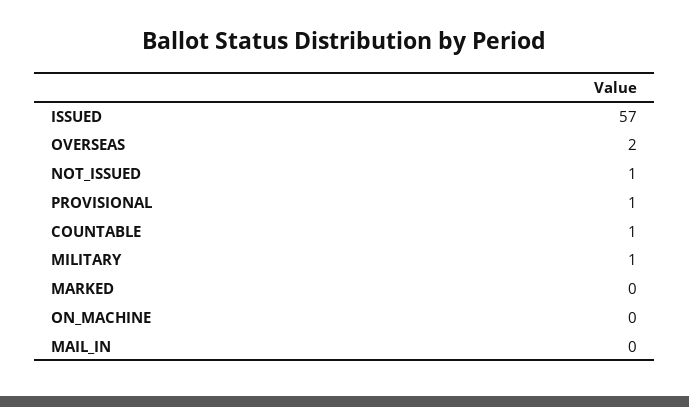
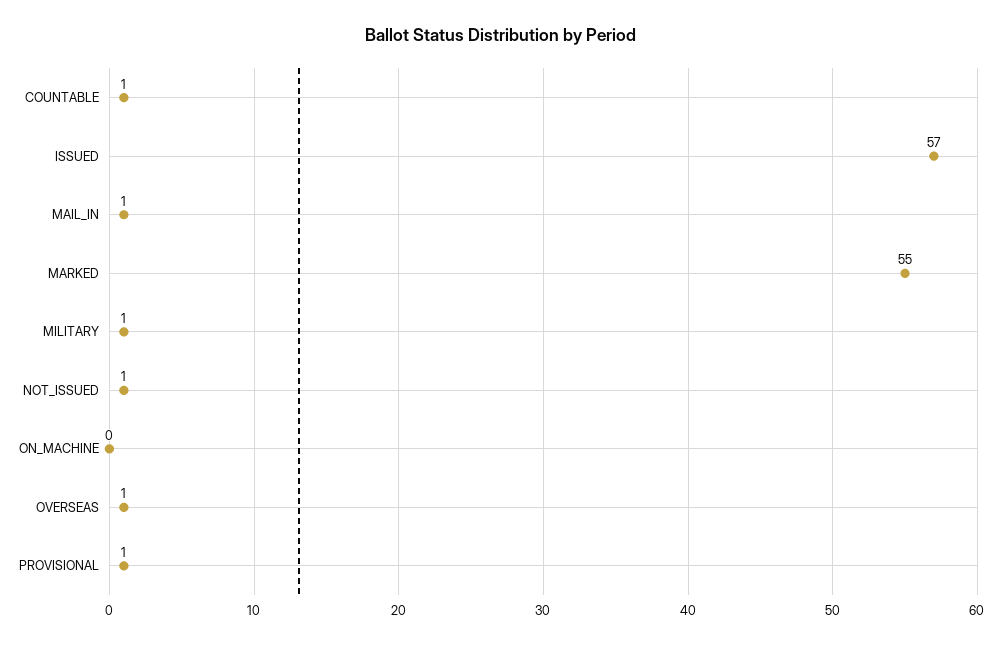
  {
    "ISSUED": 57,
-   "OVERSEAS": 2,
+   "OVERSEAS": 1,
    "NOT_ISSUED": 1,
    "PROVISIONAL": 1,
    "COUNTABLE": 1,
    "MILITARY": 1,
-   "MARKED": 0,
+   "MARKED": 55,
    "ON_MACHINE": 0,
-   "MAIL_IN": 0
+   "MAIL_IN": 1
  }

